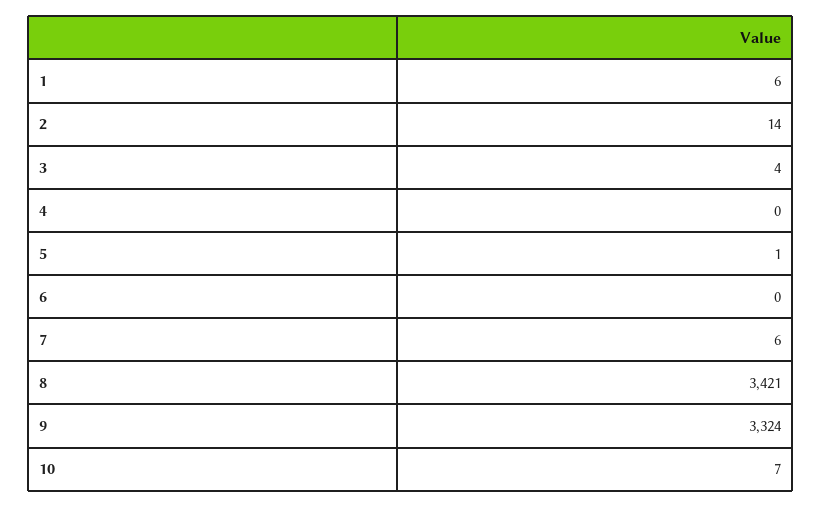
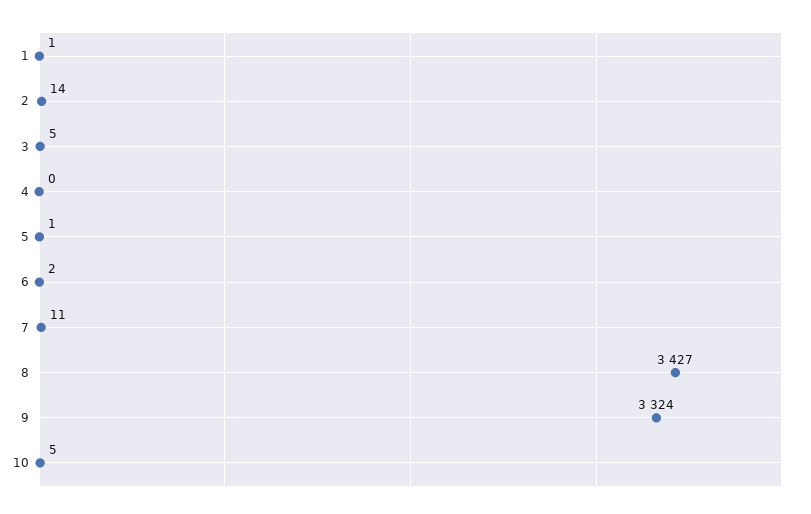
  {
-   "1": 6,
+   "1": 1,
    "2": 14,
-   "3": 4,
+   "3": 5,
    "4": 0,
    "5": 1,
-   "6": 0,
+   "6": 2,
-   "7": 6,
+   "7": 11,
-   "8": 3421,
+   "8": 3427,
    "9": 3324,
-   "10": 7
+   "10": 5
  }

